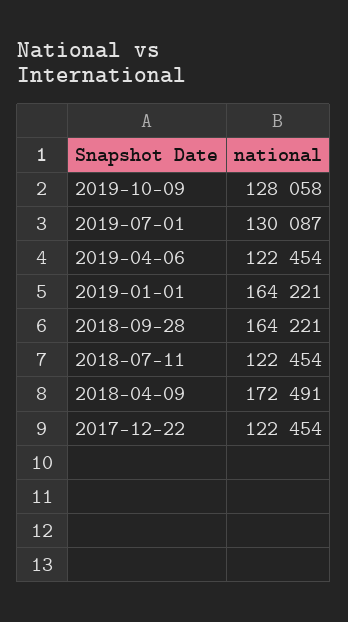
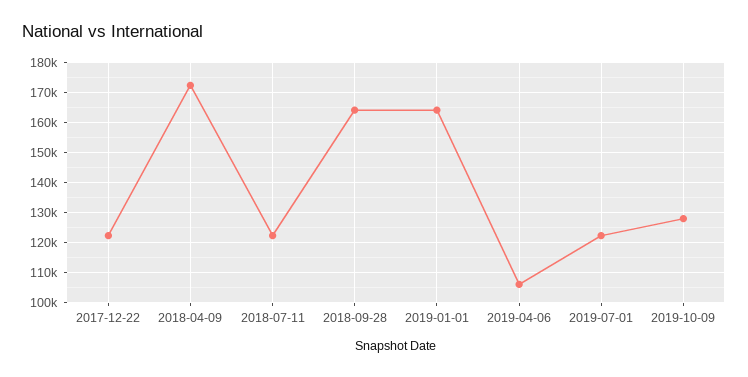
  {
    "2019-10-09": 128058,
-   "2019-07-01": 130087,
+   "2019-07-01": 122000,
-   "2019-04-06": 122454,
+   "2019-04-06": 106000,
    "2019-01-01": 164221,
    "2018-09-28": 164221,
    "2018-07-11": 122454,
    "2018-04-09": 172491,
    "2017-12-22": 122454
  }

